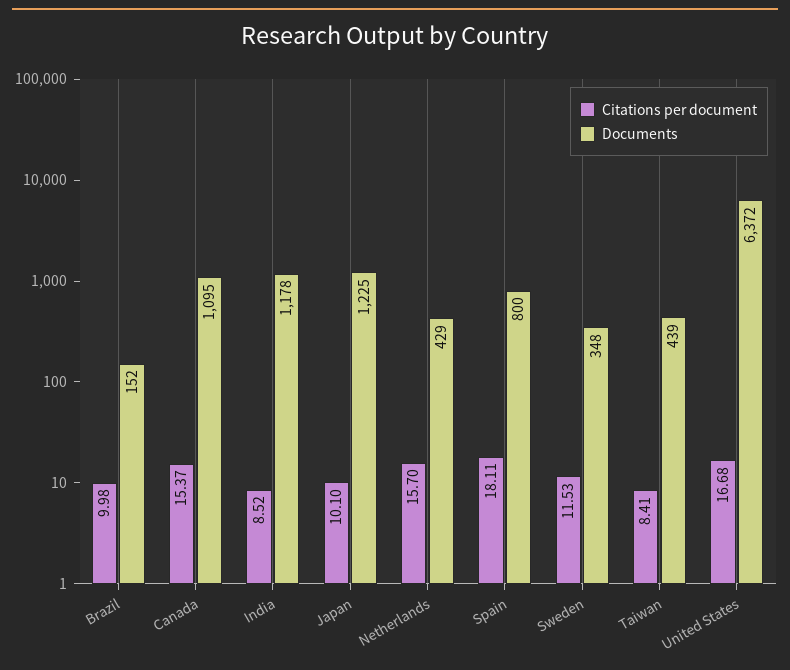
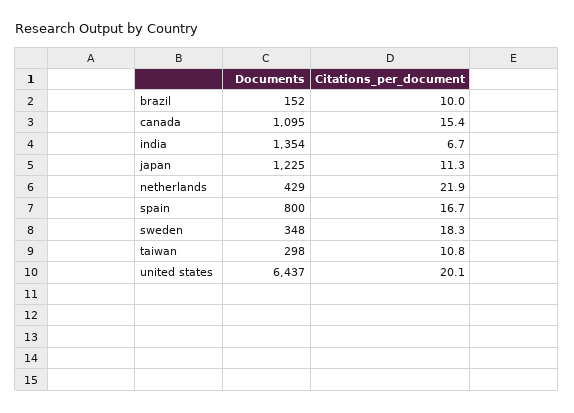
  {
    "Citations per document": {
      "Brazil": 9.98,
      "Canada": 15.37,
-     "India": 8.52,
+     "India": 6.7,
-     "Japan": 10.1,
+     "Japan": 11.3,
-     "Netherlands": 15.7,
+     "Netherlands": 21.9,
-     "Spain": 18.11,
+     "Spain": 16.7,
-     "Sweden": 11.53,
+     "Sweden": 18.3,
-     "Taiwan": 8.41,
+     "Taiwan": 10.8,
-     "United States": 16.68
+     "United States": 20.1
    },
    "Documents": {
      "Brazil": 152,
      "Canada": 1095,
-     "India": 1178,
+     "India": 1354,
      "Japan": 1225,
      "Netherlands": 429,
      "Spain": 800,
      "Sweden": 348,
-     "Taiwan": 439,
+     "Taiwan": 298,
-     "United States": 6372
+     "United States": 6437
    }
  }

